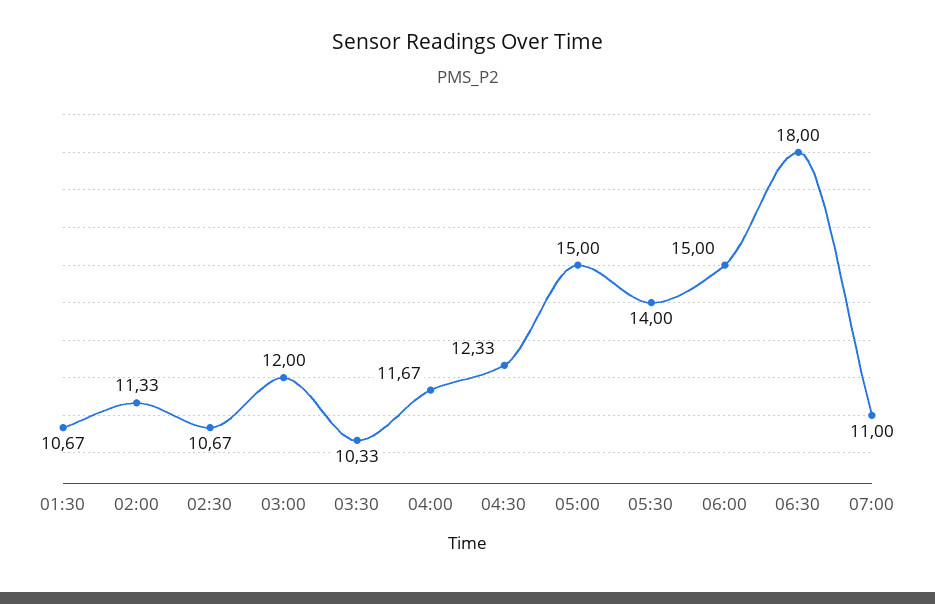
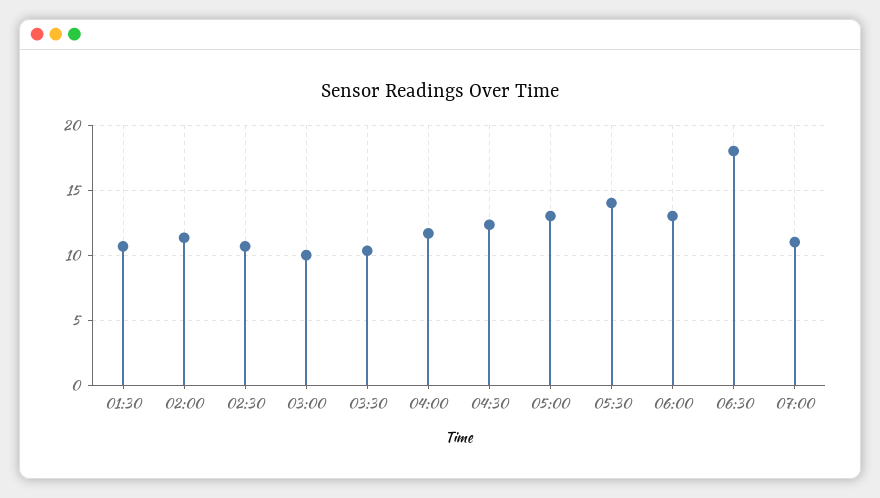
  {
    "01:30": 10.67,
    "02:00": 11.33,
    "02:30": 10.67,
-   "03:00": 12,
+   "03:00": 10,
    "03:30": 10.33,
    "04:00": 11.67,
    "04:30": 12.33,
-   "05:00": 15,
+   "05:00": 13,
    "05:30": 14,
-   "06:00": 15,
+   "06:00": 13,
    "06:30": 18,
    "07:00": 11
  }

